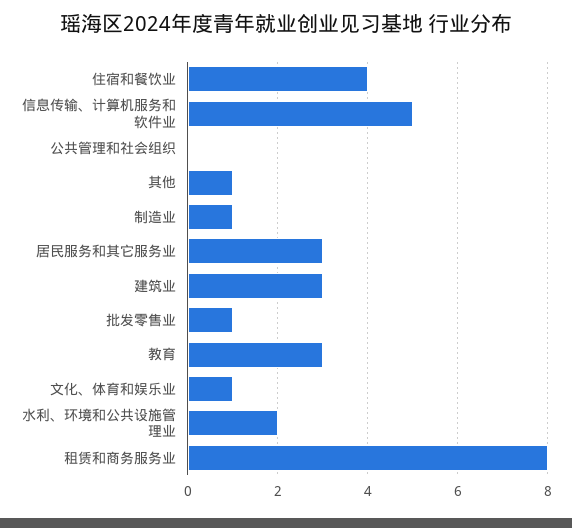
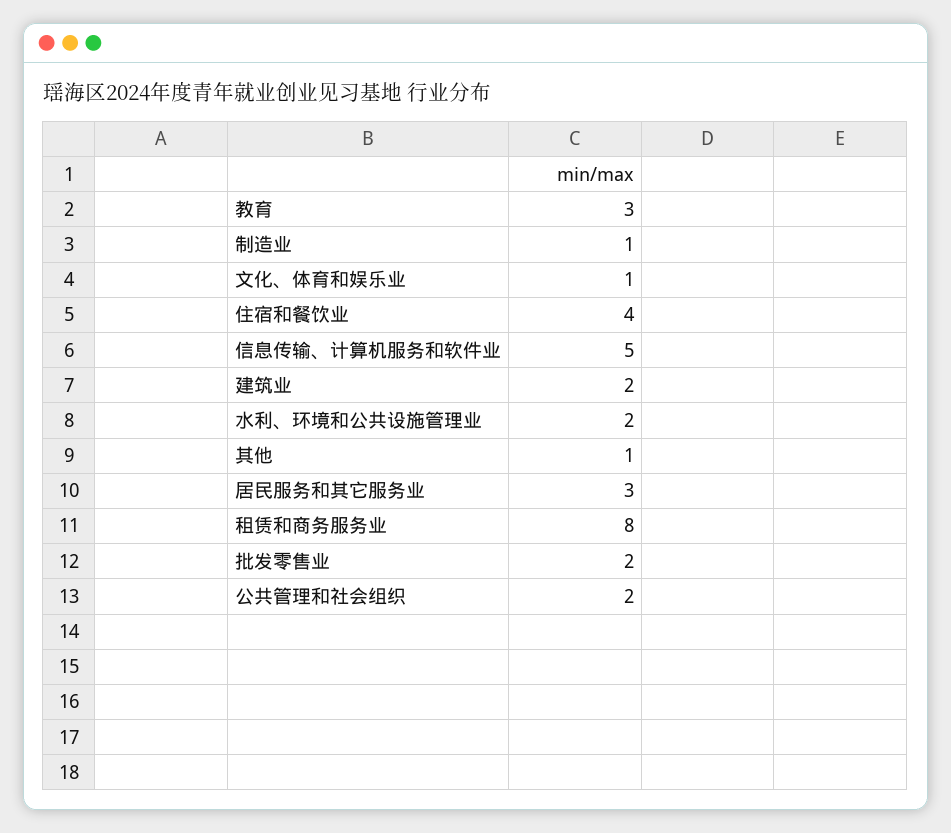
  {
    "住宿和餐饮业": 4,
    "信息传输、计算机服务和软件业": 5,
-   "公共管理和社会组织": 0,
+   "公共管理和社会组织": 2,
    "其他": 1,
    "制造业": 1,
    "居民服务和其它服务业": 3,
-   "建筑业": 3,
+   "建筑业": 2,
-   "批发零售业": 1,
+   "批发零售业": 2,
    "教育": 3,
    "文化、体育和娱乐业": 1,
    "水利、环境和公共设施管理业": 2,
    "租赁和商务服务业": 8
  }

